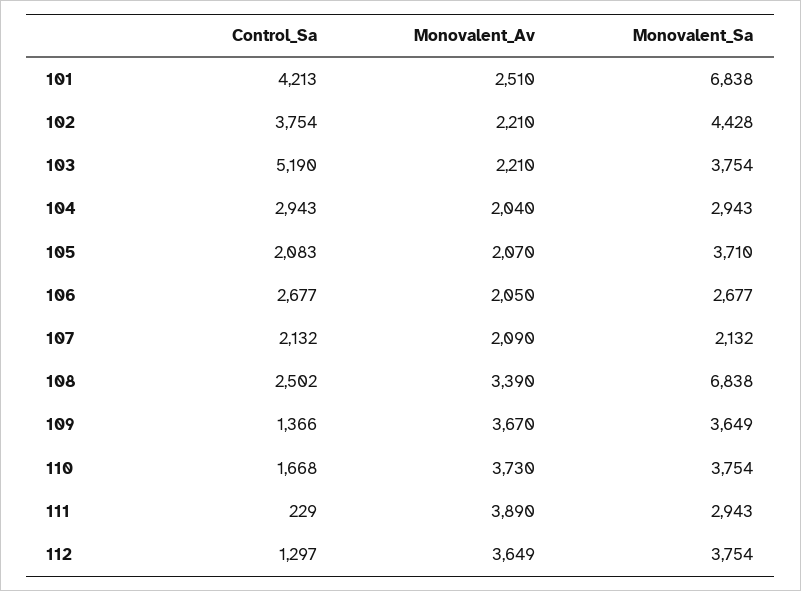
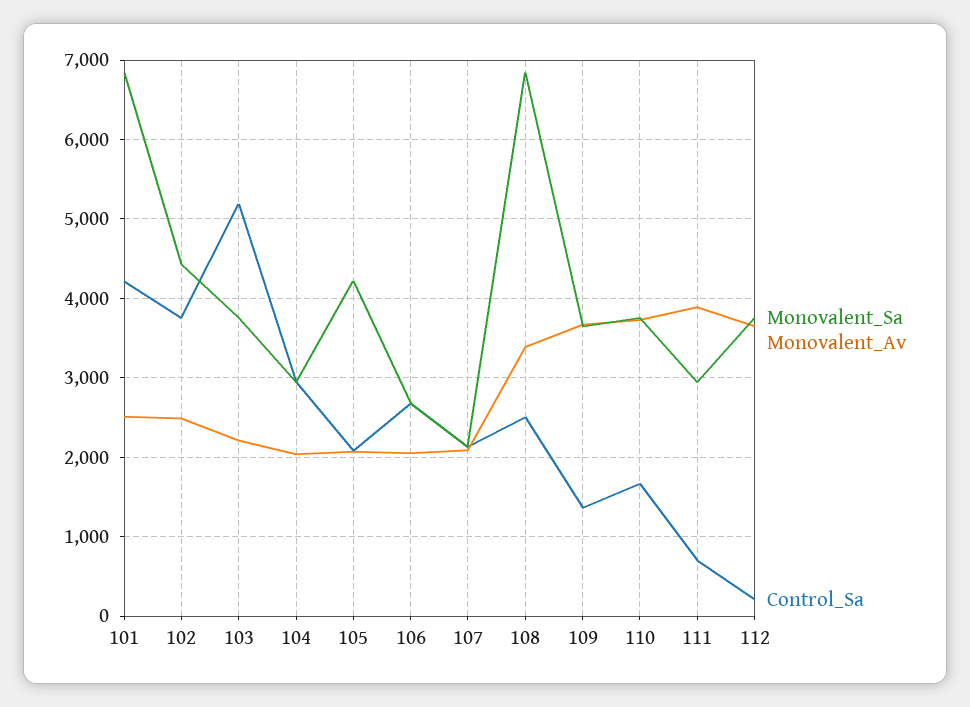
  {
    "Control_Sa": {
      "101": 4213,
      "102": 3754,
      "103": 5190,
      "104": 2943,
      "105": 2083,
      "106": 2677,
      "107": 2132,
      "108": 2502,
      "109": 1366,
      "110": 1668,
-     "111": 229,
+     "111": 700,
-     "112": 1297
+     "112": 200
    },
    "Monovalent_Av": {
      "101": 2510,
-     "102": 2210,
+     "102": 2500,
      "103": 2210,
      "104": 2040,
      "105": 2070,
      "106": 2050,
      "107": 2090,
      "108": 3390,
      "109": 3670,
      "110": 3730,
      "111": 3890,
      "112": 3649
    },
    "Monovalent_Sa": {
      "101": 6838,
      "102": 4428,
      "103": 3754,
      "104": 2943,
-     "105": 3710,
+     "105": 4200,
      "106": 2677,
      "107": 2132,
      "108": 6838,
      "109": 3649,
      "110": 3754,
      "111": 2943,
      "112": 3754
    }
  }

